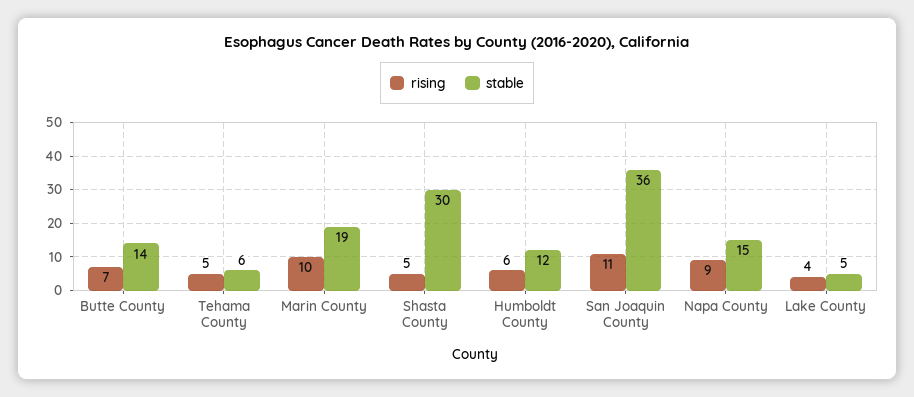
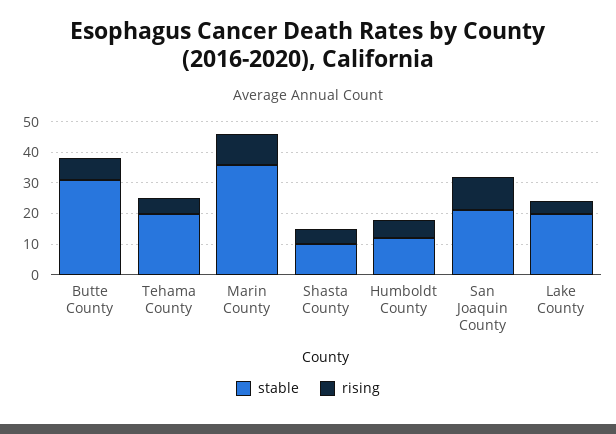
  {
    "rising": {
      "Butte County": 7,
      "Tehama County": 5,
      "Marin County": 10,
      "Shasta County": 5,
      "Humboldt County": 6,
      "San Joaquin County": 11,
-     "Napa County": 9,
      "Lake County": 4
    },
    "stable": {
-     "Butte County": 14,
+     "Butte County": 30,
-     "Tehama County": 6,
+     "Tehama County": 20,
-     "Marin County": 19,
+     "Marin County": 35,
-     "Shasta County": 30,
+     "Shasta County": 10,
      "Humboldt County": 12,
-     "San Joaquin County": 36,
+     "San Joaquin County": 20,
-     "Napa County": 15,
-     "Lake County": 5
+     "Lake County": 20
    }
  }

